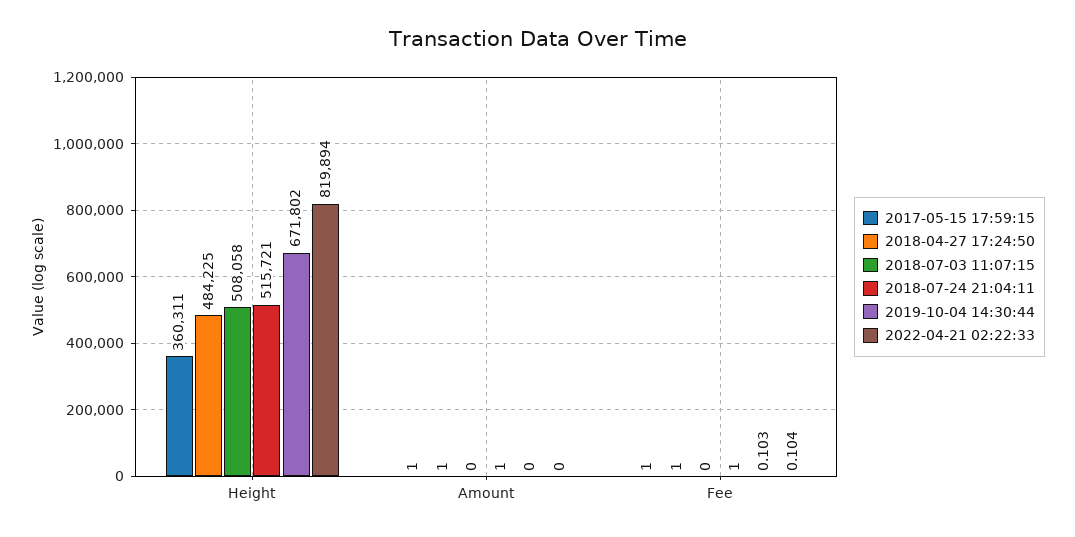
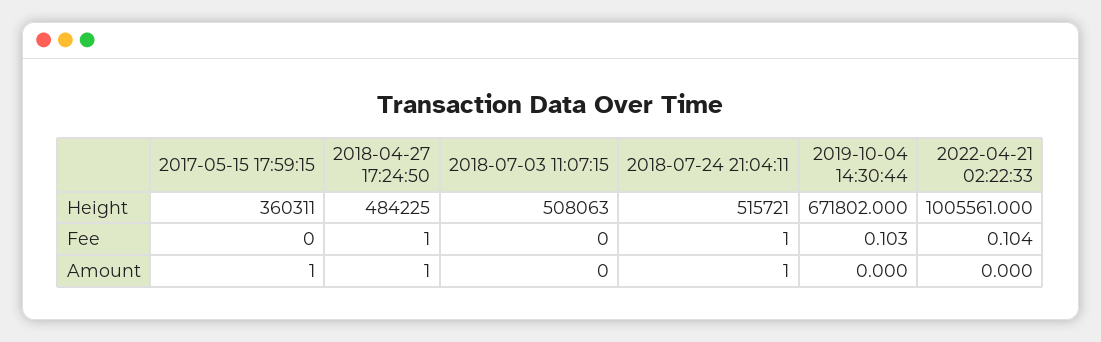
  {
    "2017-05-15 17:59:15": {
      "Height": 360311,
      "Amount": 1,
-     "Fee": 1
+     "Fee": 0
    },
    "2018-04-27 17:24:50": {
      "Height": 484225,
      "Amount": 1,
      "Fee": 1
    },
    "2018-07-03 11:07:15": {
-     "Height": 508058,
+     "Height": 508063,
      "Amount": 0,
      "Fee": 0
    },
    "2018-07-24 21:04:11": {
      "Height": 515721,
      "Amount": 1,
      "Fee": 1
    },
    "2019-10-04 14:30:44": {
      "Height": 671802,
      "Amount": 0,
      "Fee": 0.103
    },
    "2022-04-21 02:22:33": {
-     "Height": 819894,
+     "Height": 1005561,
      "Amount": 0,
      "Fee": 0.104
    }
  }

